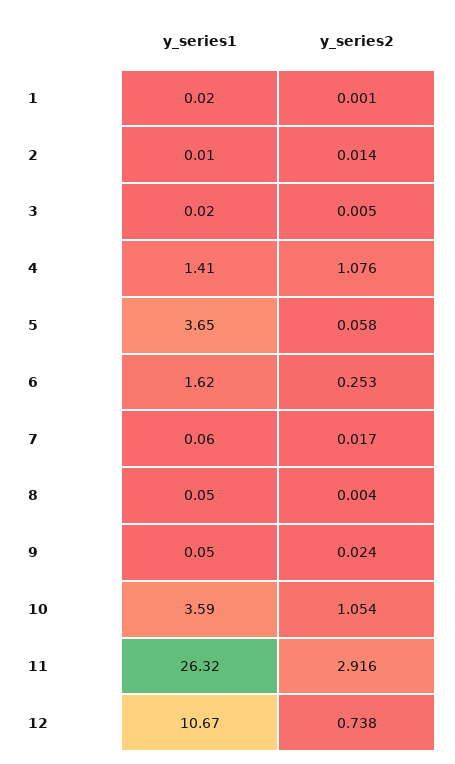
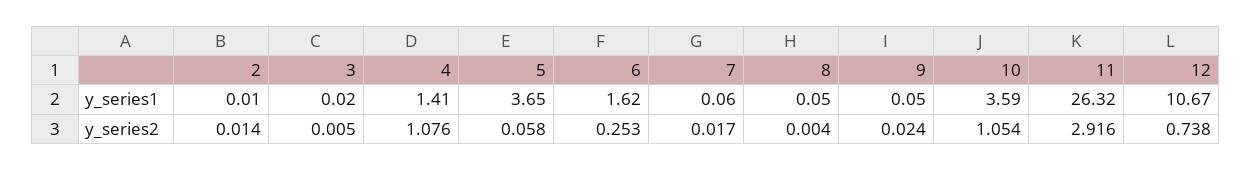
  {
    "y_series1": {
-     "1": 0.02,
      "2": 0.01,
      "3": 0.02,
      "4": 1.41,
      "5": 3.65,
      "6": 1.62,
      "7": 0.06,
      "8": 0.05,
      "9": 0.05,
      "10": 3.59,
      "11": 26.32,
      "12": 10.67
    },
    "y_series2": {
-     "1": 0.001,
      "2": 0.014,
      "3": 0.005,
      "4": 1.076,
      "5": 0.058,
      "6": 0.253,
      "7": 0.017,
      "8": 0.004,
      "9": 0.024,
      "10": 1.054,
      "11": 2.916,
      "12": 0.738
    }
  }

